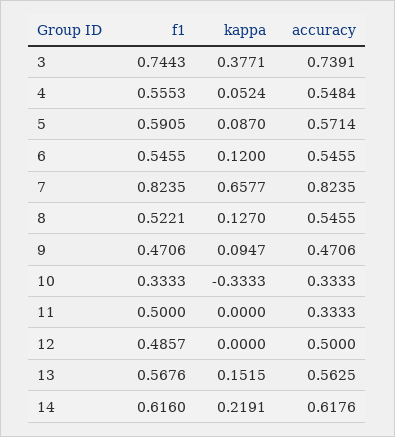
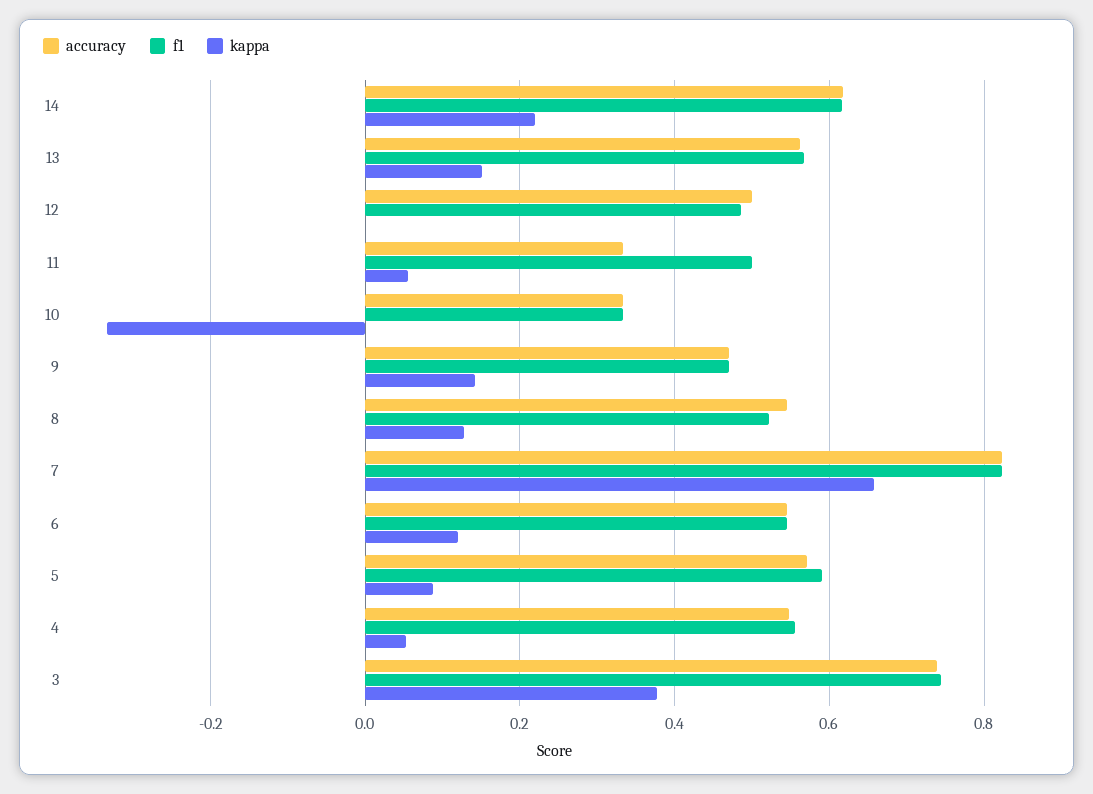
  {
    "f1": {
      "3": 0.7443,
      "4": 0.5553,
      "5": 0.5905,
      "6": 0.5455,
      "7": 0.8235,
      "8": 0.5221,
      "9": 0.4706,
      "10": 0.3333,
      "11": 0.5,
      "12": 0.4857,
      "13": 0.5676,
      "14": 0.616
    },
    "kappa": {
      "3": 0.3771,
      "4": 0.0524,
      "5": 0.087,
      "6": 0.12,
      "7": 0.6577,
      "8": 0.127,
-     "9": 0.0947,
+     "9": 0.14,
      "10": -0.3333,
-     "11": 0,
+     "11": 0.06,
      "12": 0,
      "13": 0.1515,
      "14": 0.2191
    },
    "accuracy": {
      "3": 0.7391,
      "4": 0.5484,
      "5": 0.5714,
      "6": 0.5455,
      "7": 0.8235,
      "8": 0.5455,
      "9": 0.4706,
      "10": 0.3333,
      "11": 0.3333,
      "12": 0.5,
      "13": 0.5625,
      "14": 0.6176
    }
  }

